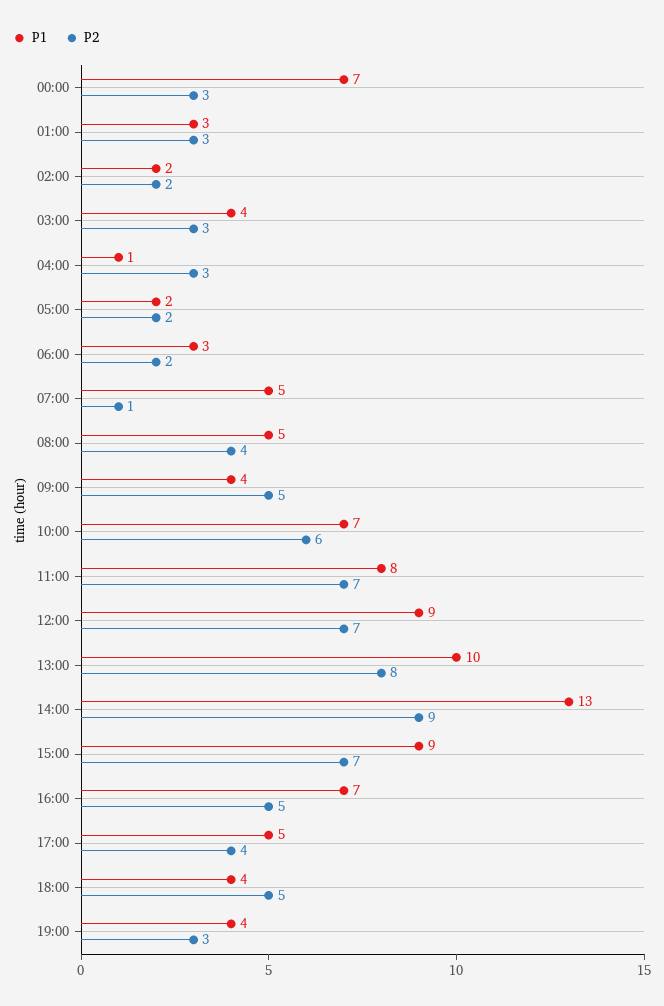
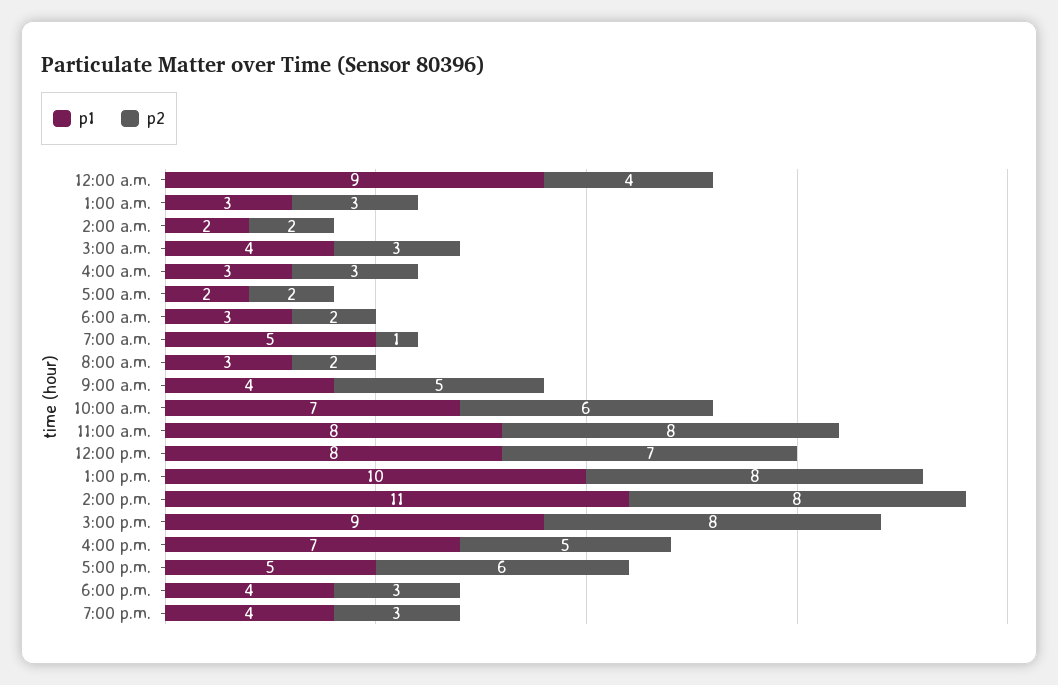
  {
    "P1": {
-     "00:00": 7,
+     "00:00": 9,
      "01:00": 3,
      "02:00": 2,
      "03:00": 4,
-     "04:00": 1,
+     "04:00": 3,
      "05:00": 2,
      "06:00": 3,
      "07:00": 5,
-     "08:00": 5,
+     "08:00": 3,
      "09:00": 4,
      "10:00": 7,
      "11:00": 8,
-     "12:00": 9,
+     "12:00": 8,
      "13:00": 10,
-     "14:00": 13,
+     "14:00": 11,
      "15:00": 9,
      "16:00": 7,
      "17:00": 5,
      "18:00": 4,
      "19:00": 4
    },
    "P2": {
-     "00:00": 3,
+     "00:00": 4,
      "01:00": 3,
      "02:00": 2,
      "03:00": 3,
      "04:00": 3,
      "05:00": 2,
      "06:00": 2,
      "07:00": 1,
-     "08:00": 4,
+     "08:00": 2,
      "09:00": 5,
      "10:00": 6,
-     "11:00": 7,
+     "11:00": 8,
      "12:00": 7,
      "13:00": 8,
-     "14:00": 9,
+     "14:00": 8,
-     "15:00": 7,
+     "15:00": 8,
      "16:00": 5,
-     "17:00": 4,
+     "17:00": 6,
-     "18:00": 5,
+     "18:00": 3,
      "19:00": 3
    }
  }

